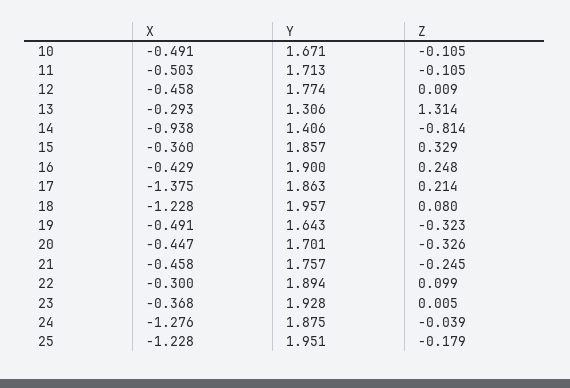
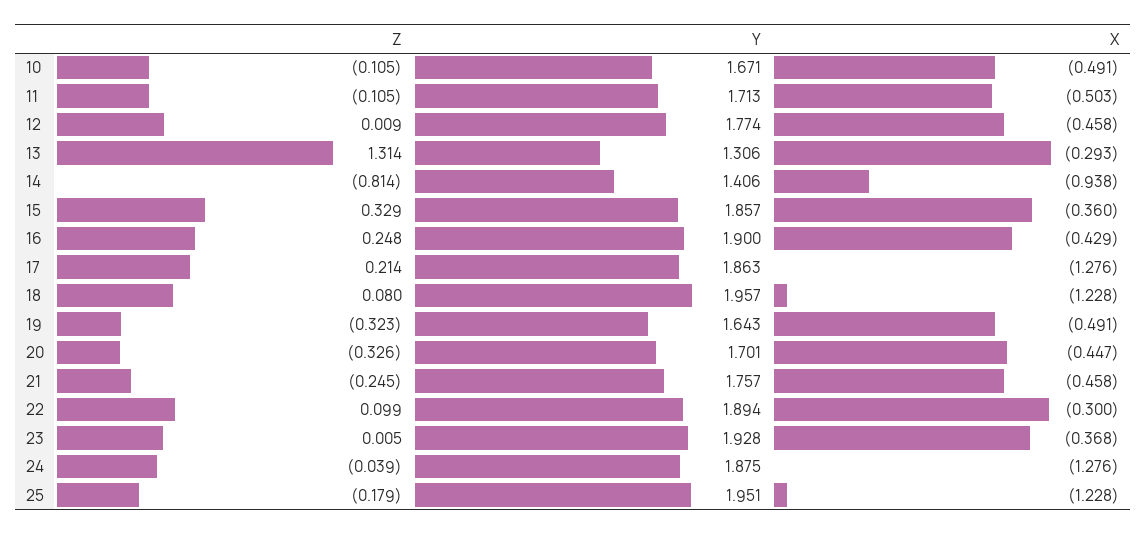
  {
    "X": {
      "10": -0.491,
      "11": -0.503,
      "12": -0.458,
      "13": -0.293,
      "14": -0.938,
      "15": -0.36,
      "16": -0.429,
-     "17": -1.375,
+     "17": -1.276,
      "18": -1.228,
      "19": -0.491,
      "20": -0.447,
      "21": -0.458,
      "22": -0.3,
      "23": -0.368,
      "24": -1.276,
      "25": -1.228
    },
    "Y": {
      "10": 1.671,
      "11": 1.713,
      "12": 1.774,
      "13": 1.306,
      "14": 1.406,
      "15": 1.857,
      "16": 1.9,
      "17": 1.863,
      "18": 1.957,
      "19": 1.643,
      "20": 1.701,
      "21": 1.757,
      "22": 1.894,
      "23": 1.928,
      "24": 1.875,
      "25": 1.951
    },
    "Z": {
      "10": -0.105,
      "11": -0.105,
      "12": 0.009,
      "13": 1.314,
      "14": -0.814,
      "15": 0.329,
      "16": 0.248,
      "17": 0.214,
      "18": 0.08,
      "19": -0.323,
      "20": -0.326,
      "21": -0.245,
      "22": 0.099,
      "23": 0.005,
      "24": -0.039,
      "25": -0.179
    }
  }

